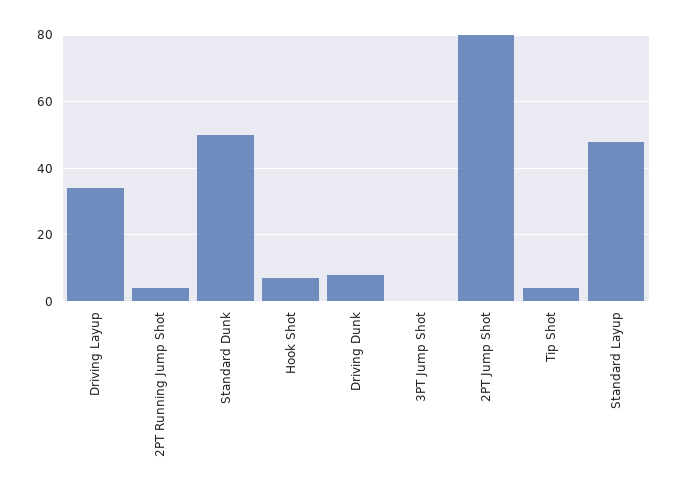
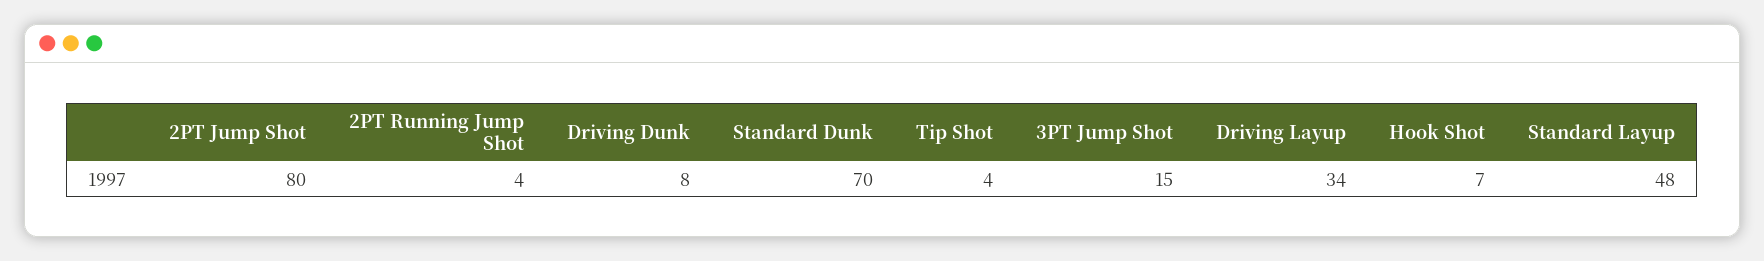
  {
    "Driving Layup": 34,
    "2PT Running Jump Shot": 4,
-   "Standard Dunk": 50,
+   "Standard Dunk": 70,
    "Hook Shot": 7,
    "Driving Dunk": 8,
-   "3PT Jump Shot": 0,
+   "3PT Jump Shot": 15,
    "2PT Jump Shot": 80,
    "Tip Shot": 4,
    "Standard Layup": 48
  }

